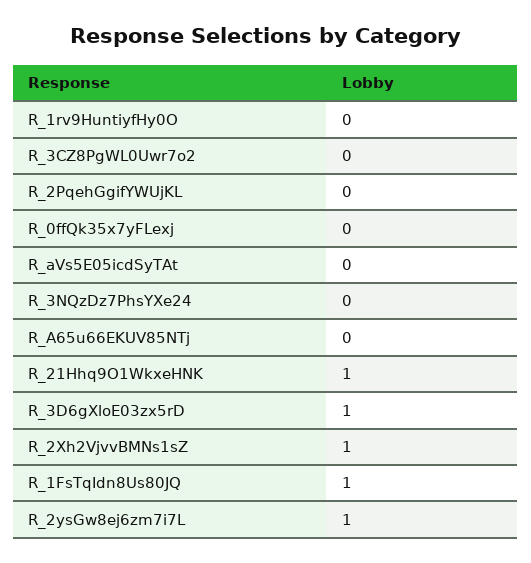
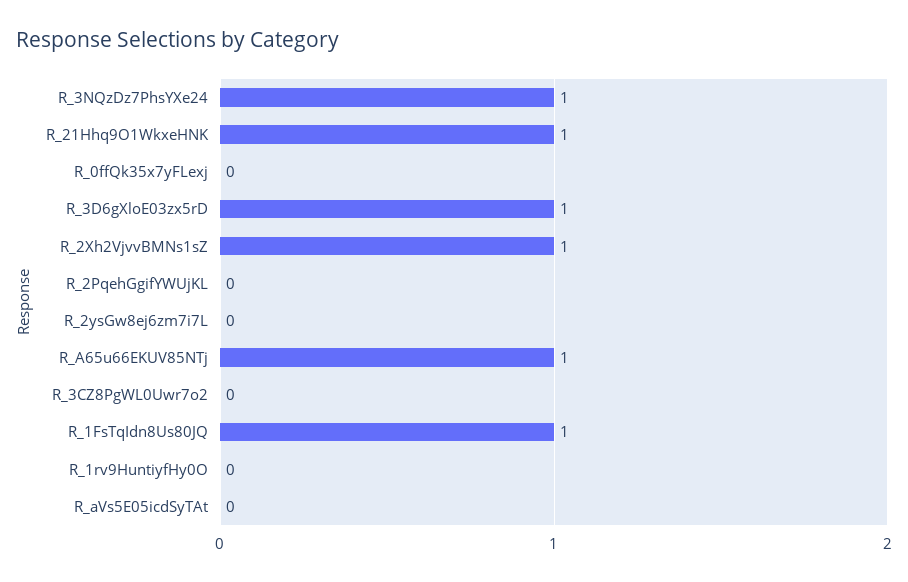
  {
    "R_1rv9HuntiyfHy0O": 0,
    "R_3CZ8PgWL0Uwr7o2": 0,
    "R_2PqehGgifYWUjKL": 0,
    "R_0ffQk35x7yFLexj": 0,
    "R_aVs5E05icdSyTAt": 0,
-   "R_3NQzDz7PhsYXe24": 0,
+   "R_3NQzDz7PhsYXe24": 1,
-   "R_A65u66EKUV85NTj": 0,
+   "R_A65u66EKUV85NTj": 1,
    "R_21Hhq9O1WkxeHNK": 1,
    "R_3D6gXloE03zx5rD": 1,
    "R_2Xh2VjvvBMNs1sZ": 1,
    "R_1FsTqIdn8Us80JQ": 1,
-   "R_2ysGw8ej6zm7i7L": 1
+   "R_2ysGw8ej6zm7i7L": 0
  }

